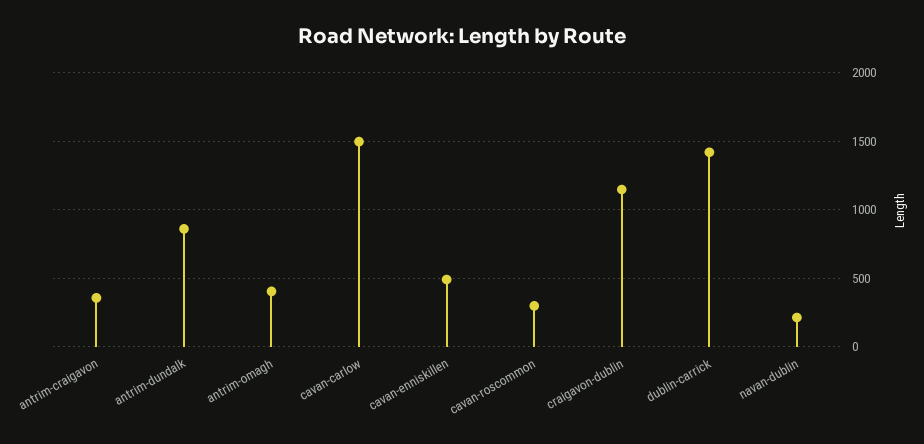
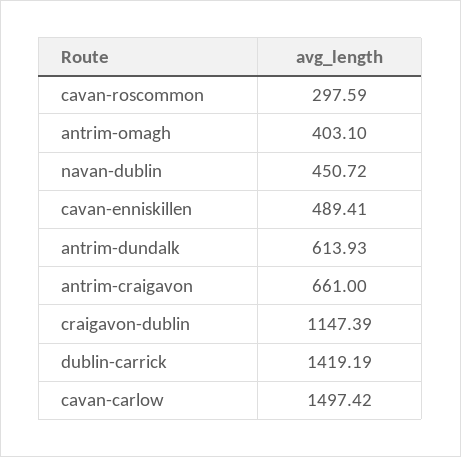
  {
-   "antrim-craigavon": 350,
+   "antrim-craigavon": 661,
-   "antrim-dundalk": 850,
+   "antrim-dundalk": 613.93,
    "antrim-omagh": 403.1,
    "cavan-carlow": 1497.42,
    "cavan-enniskillen": 489.41,
    "cavan-roscommon": 297.59,
    "craigavon-dublin": 1147.39,
    "dublin-carrick": 1419.19,
-   "navan-dublin": 200
+   "navan-dublin": 450.72
  }

